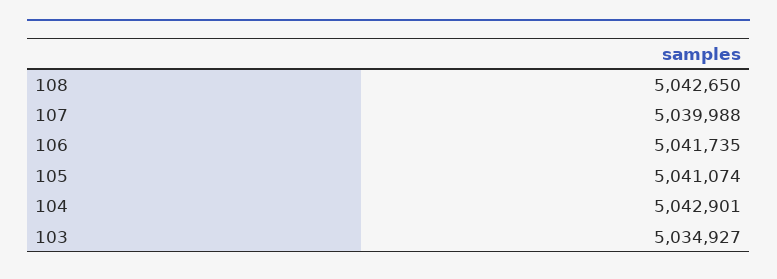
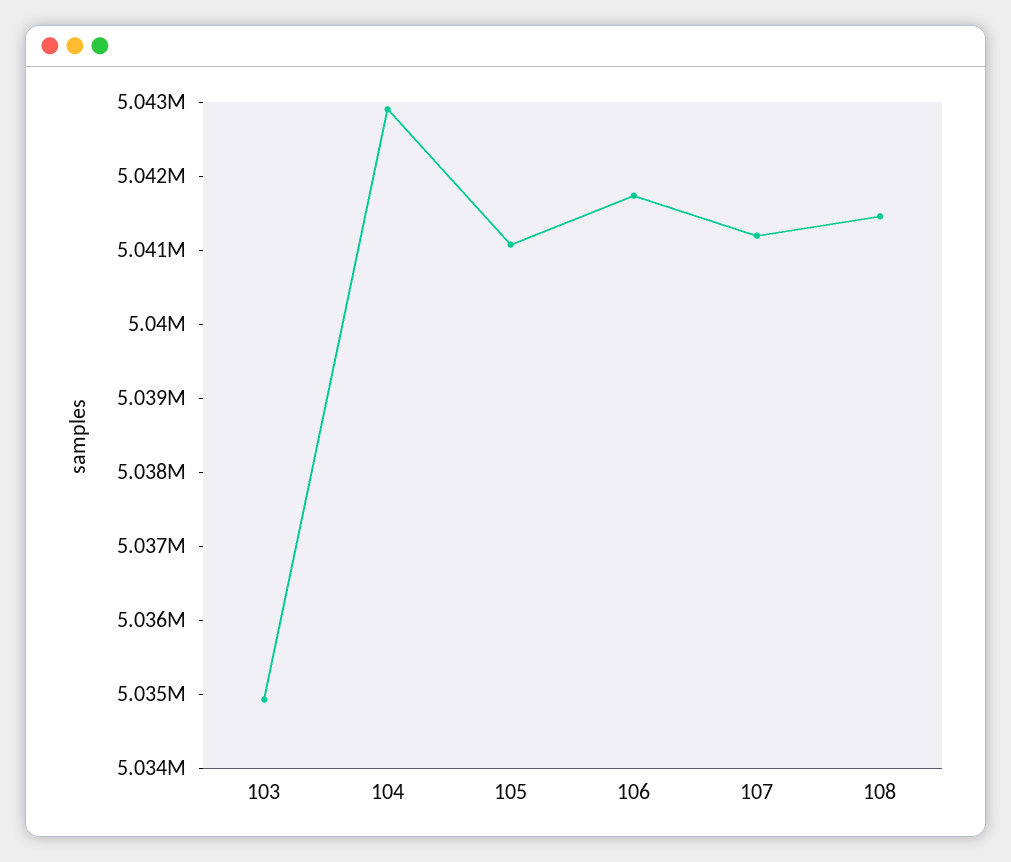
  {
-   "108": 5042650,
+   "108": 5041400,
-   "107": 5039988,
+   "107": 5041200,
    "106": 5041735,
    "105": 5041074,
    "104": 5042901,
    "103": 5034927
  }

